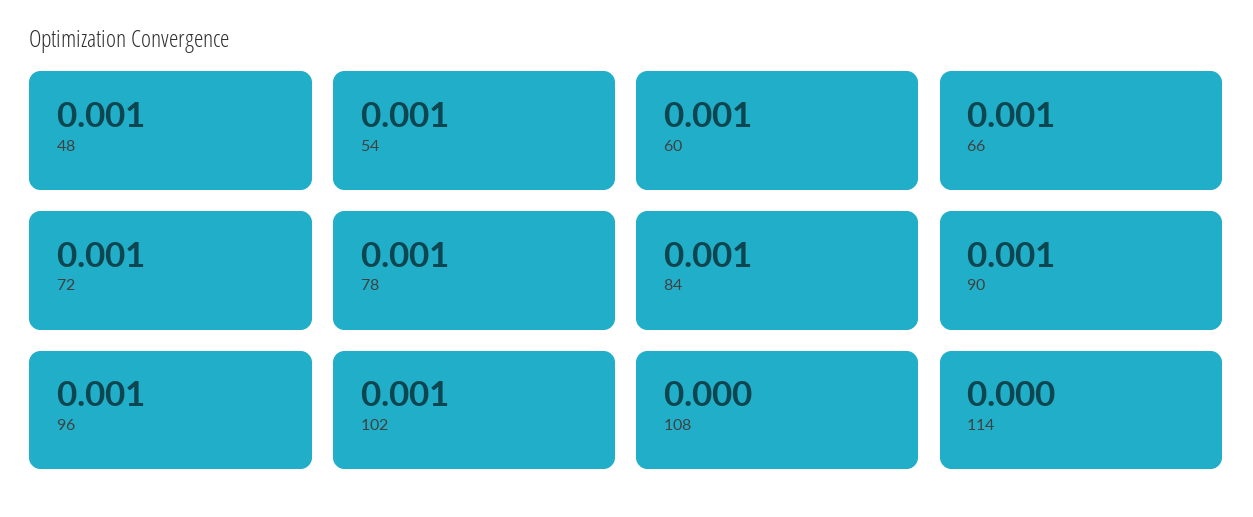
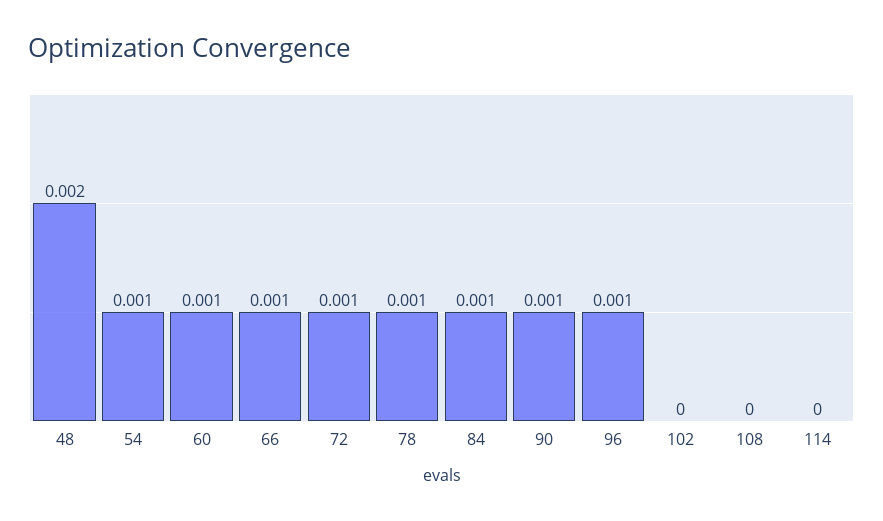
  {
-   "48": 0.001,
+   "48": 0.002,
    "54": 0.001,
    "60": 0.001,
    "66": 0.001,
    "72": 0.001,
    "78": 0.001,
    "84": 0.001,
    "90": 0.001,
    "96": 0.001,
-   "102": 0.001,
+   "102": 0,
    "108": 0,
    "114": 0
  }

